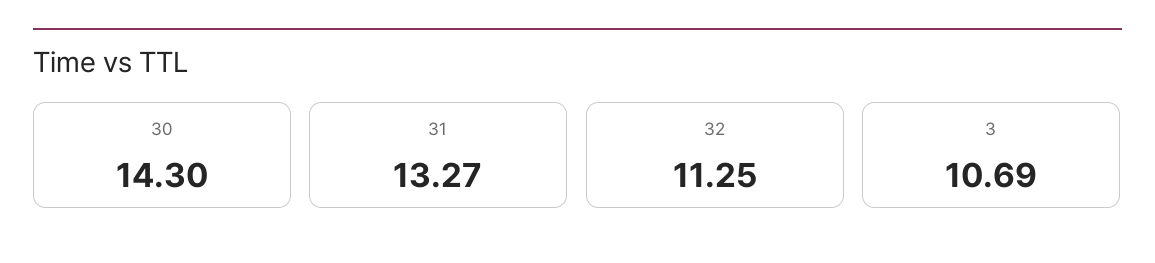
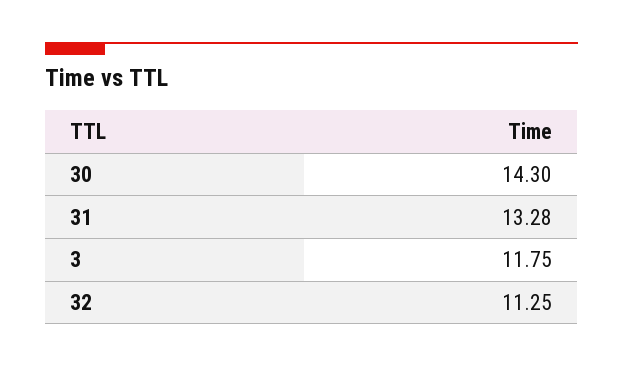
  {
    "30": 14.3,
-   "31": 13.27,
+   "31": 13.28,
    "32": 11.25,
-   "3": 10.69
+   "3": 11.75
  }

